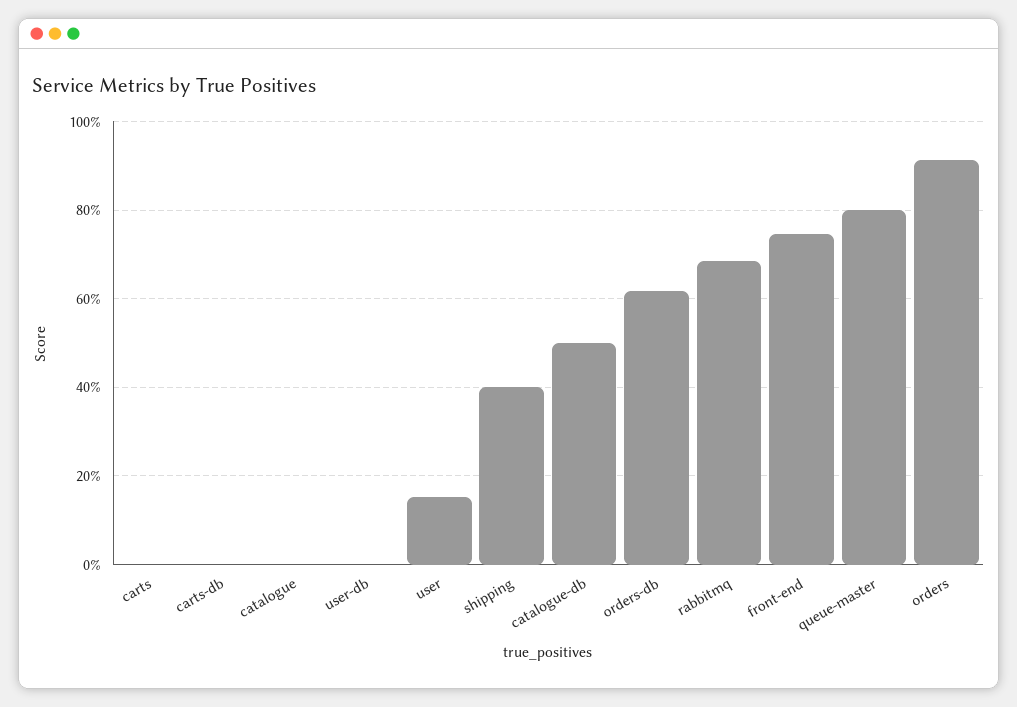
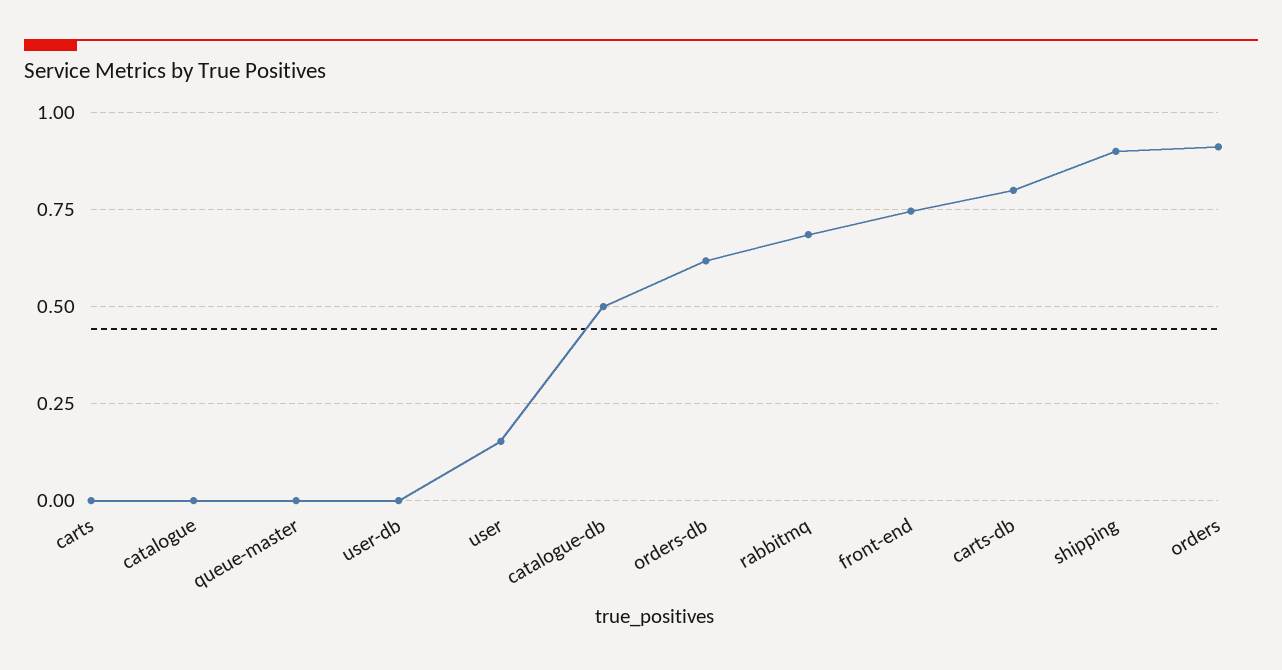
  {
    "carts": 0,
-   "carts-db": 0,
+   "carts-db": 0.8,
    "catalogue": 0,
    "user-db": 0,
    "user": 0.16,
-   "shipping": 0.4,
+   "shipping": 0.9,
    "catalogue-db": 0.5,
    "orders-db": 0.62,
    "rabbitmq": 0.68,
    "front-end": 0.74,
-   "queue-master": 0.8,
+   "queue-master": 0,
    "orders": 0.92
  }

